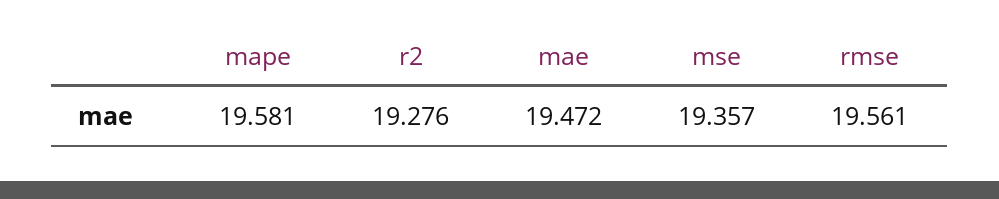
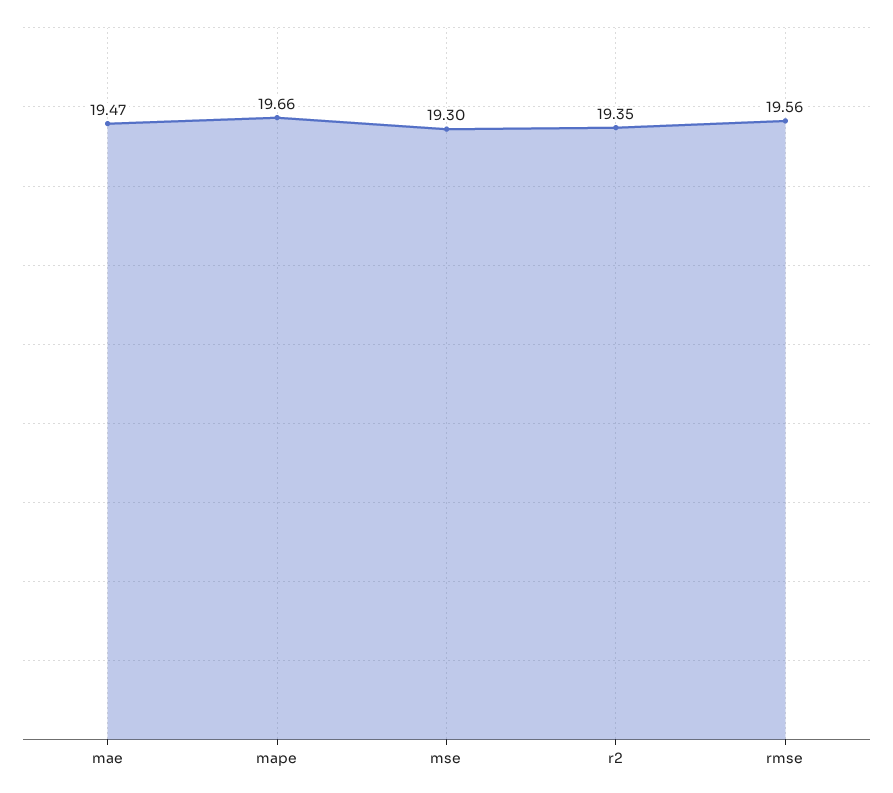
  {
-   "mape": 19.581,
+   "mape": 19.66,
-   "r2": 19.276,
+   "r2": 19.35,
    "mae": 19.472,
-   "mse": 19.357,
+   "mse": 19.3,
    "rmse": 19.561
  }

